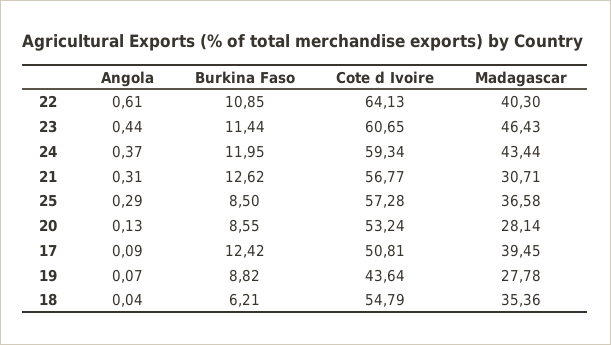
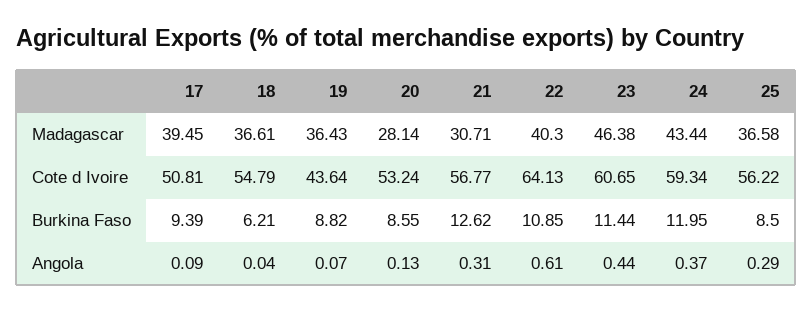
  {
    "Angola": {
      "22": 0.61,
      "23": 0.44,
      "24": 0.37,
      "21": 0.31,
      "25": 0.29,
      "20": 0.13,
      "17": 0.09,
      "19": 0.07,
      "18": 0.04
    },
    "Burkina Faso": {
      "22": 10.85,
      "23": 11.44,
      "24": 11.95,
      "21": 12.62,
      "25": 8.5,
      "20": 8.55,
-     "17": 12.42,
+     "17": 9.39,
      "19": 8.82,
      "18": 6.21
    },
    "Cote d Ivoire": {
      "22": 64.13,
      "23": 60.65,
      "24": 59.34,
      "21": 56.77,
-     "25": 57.28,
+     "25": 56.22,
      "20": 53.24,
      "17": 50.81,
      "19": 43.64,
      "18": 54.79
    },
    "Madagascar": {
      "22": 40.3,
-     "23": 46.43,
+     "23": 46.38,
      "24": 43.44,
      "21": 30.71,
      "25": 36.58,
      "20": 28.14,
      "17": 39.45,
-     "19": 27.78,
+     "19": 36.43,
-     "18": 35.36
+     "18": 36.61
    }
  }

